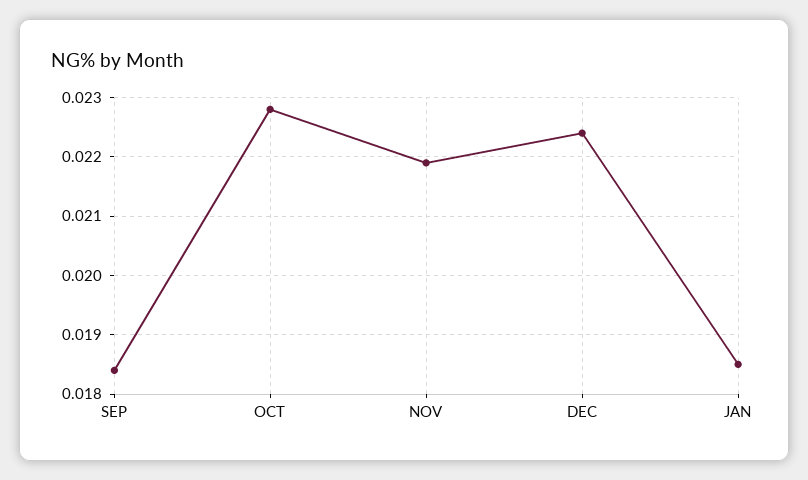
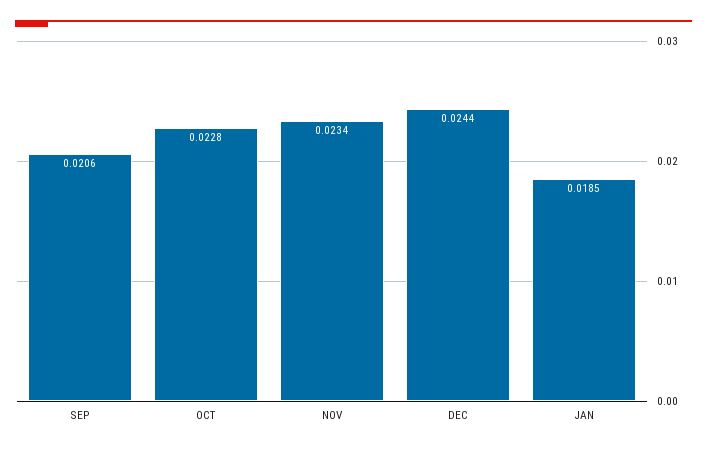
  {
-   "SEP": 0.0185,
+   "SEP": 0.0206,
    "OCT": 0.0228,
-   "NOV": 0.022,
+   "NOV": 0.0234,
-   "DEC": 0.0225,
+   "DEC": 0.0244,
    "JAN": 0.0185
  }

